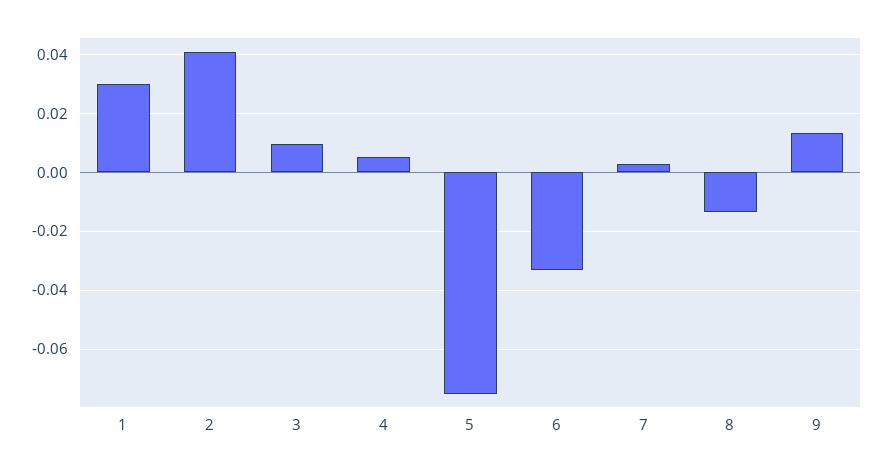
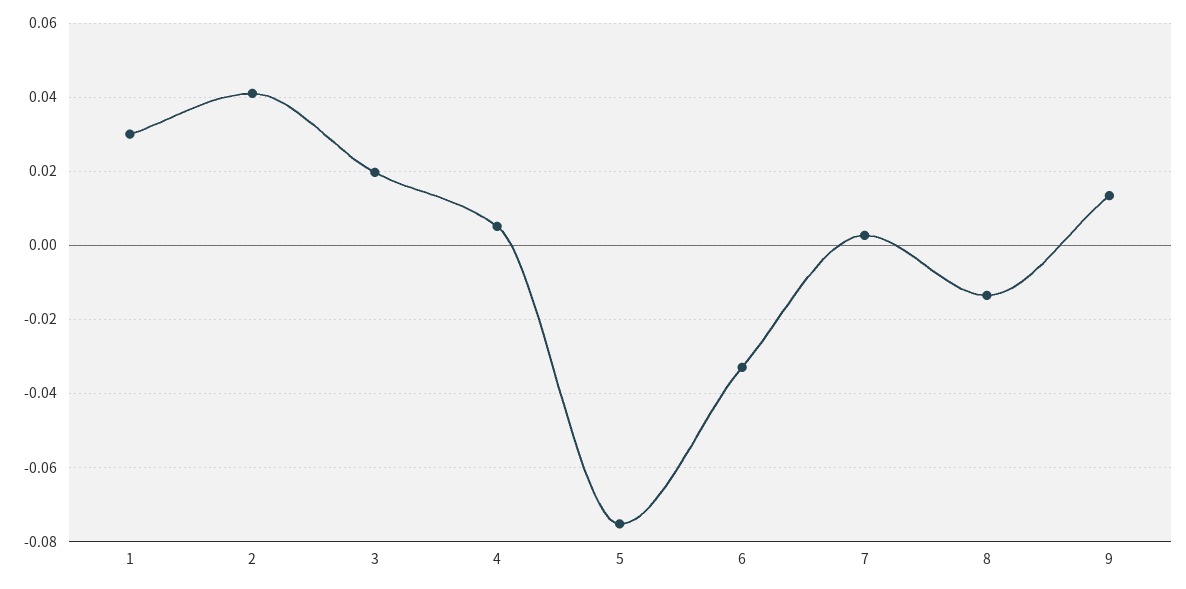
  {
    "1": 0.03,
    "2": 0.042,
-   "3": 0.01,
+   "3": 0.02,
    "4": 0.006,
    "5": -0.076,
    "6": -0.034,
    "7": 0.002,
    "8": -0.014,
    "9": 0.014
  }

